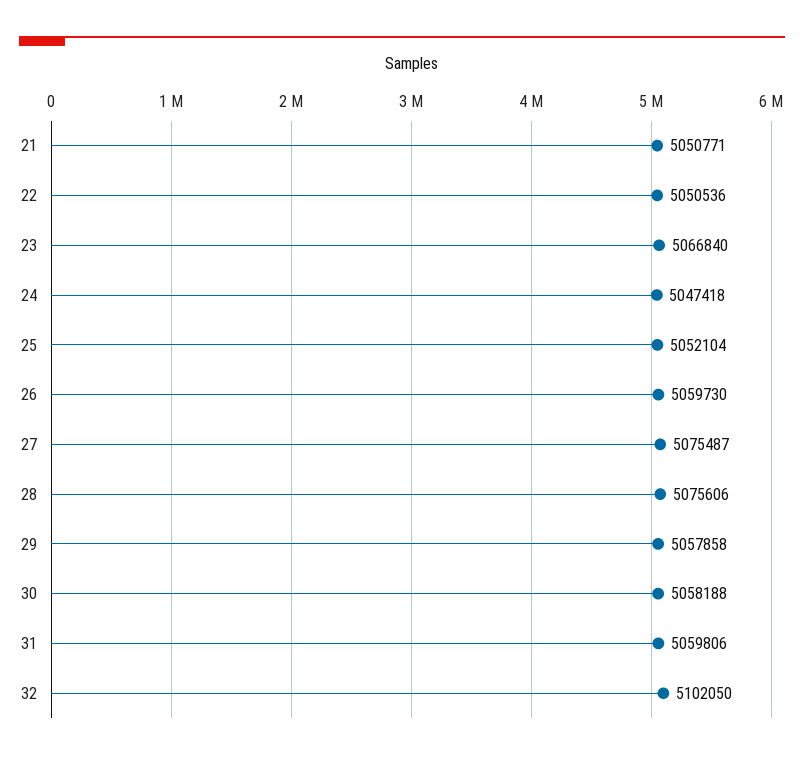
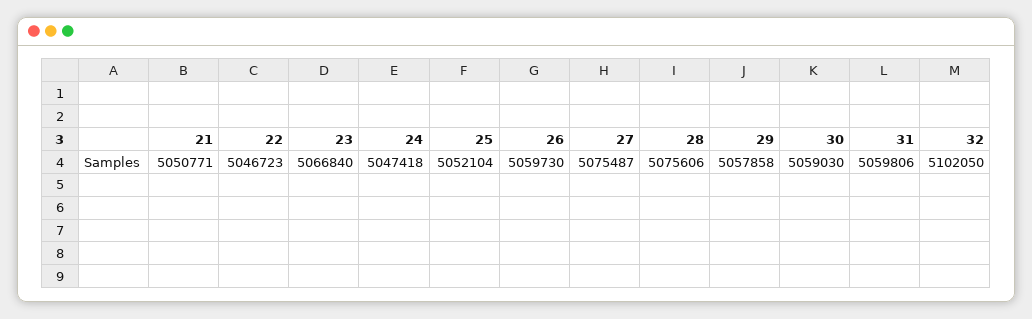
  {
    "21": 5050771,
-   "22": 5050536,
+   "22": 5046723,
    "23": 5066840,
    "24": 5047418,
    "25": 5052104,
    "26": 5059730,
    "27": 5075487,
    "28": 5075606,
    "29": 5057858,
-   "30": 5058188,
+   "30": 5059030,
    "31": 5059806,
    "32": 5102050
  }

